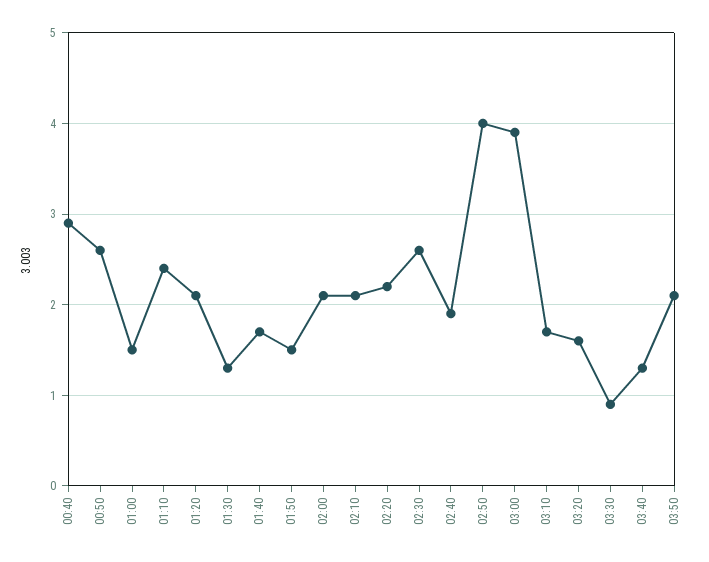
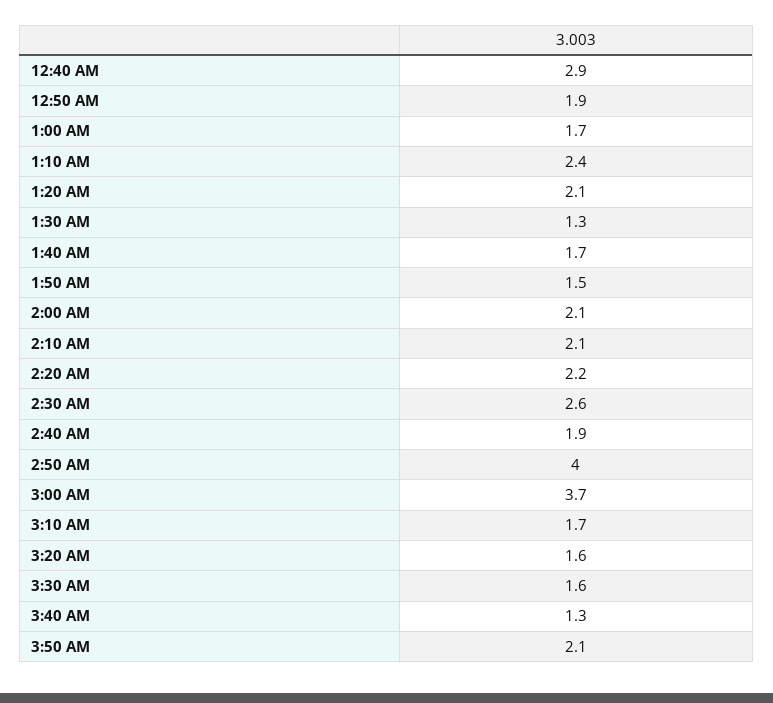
  {
    "00:40": 2.9,
-   "00:50": 2.6,
+   "00:50": 1.9,
-   "01:00": 1.5,
+   "01:00": 1.7,
    "01:10": 2.4,
    "01:20": 2.1,
    "01:30": 1.3,
    "01:40": 1.7,
    "01:50": 1.5,
    "02:00": 2.1,
    "02:10": 2.1,
    "02:20": 2.2,
    "02:30": 2.6,
    "02:40": 1.9,
    "02:50": 4,
-   "03:00": 3.9,
+   "03:00": 3.7,
    "03:10": 1.7,
    "03:20": 1.6,
-   "03:30": 0.9,
+   "03:30": 1.6,
    "03:40": 1.3,
    "03:50": 2.1
  }

